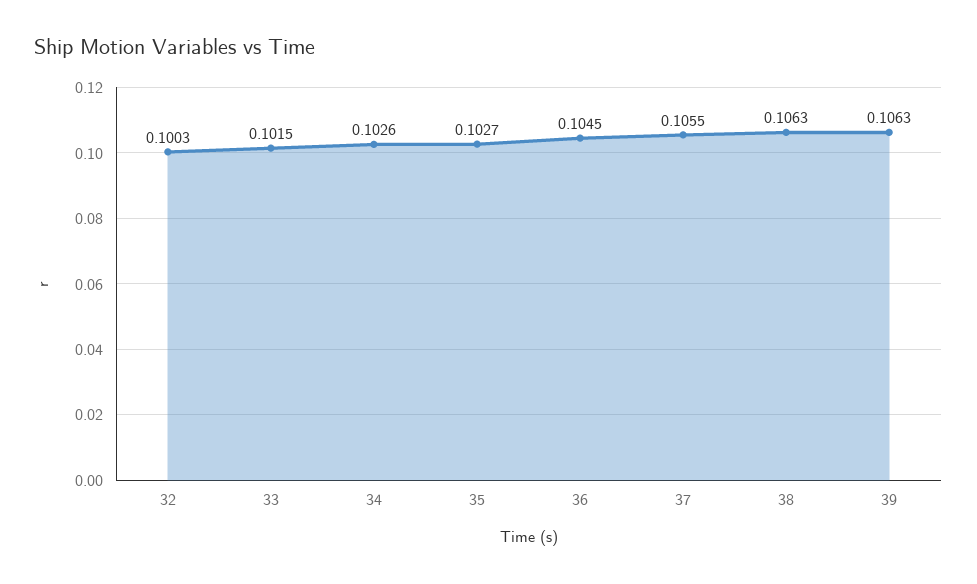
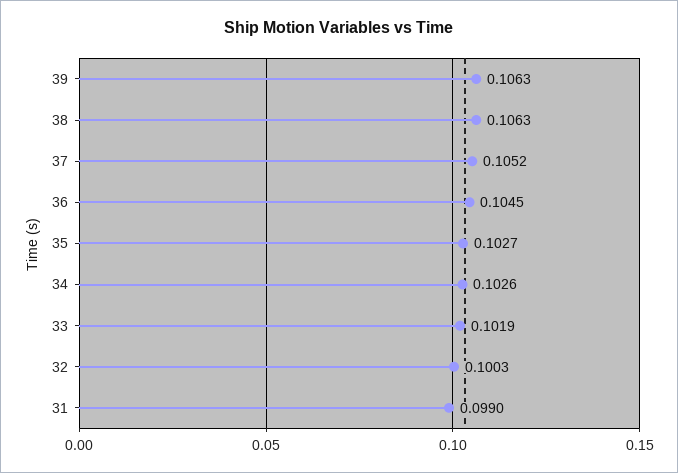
  {
    "32": 0.1003,
-   "33": 0.1015,
+   "33": 0.1019,
    "34": 0.1026,
    "35": 0.1027,
    "36": 0.1045,
-   "37": 0.1055,
+   "37": 0.1052,
    "38": 0.1063,
-   "39": 0.1063
+   "39": 0.1063,
+   "31": 0.099
  }

